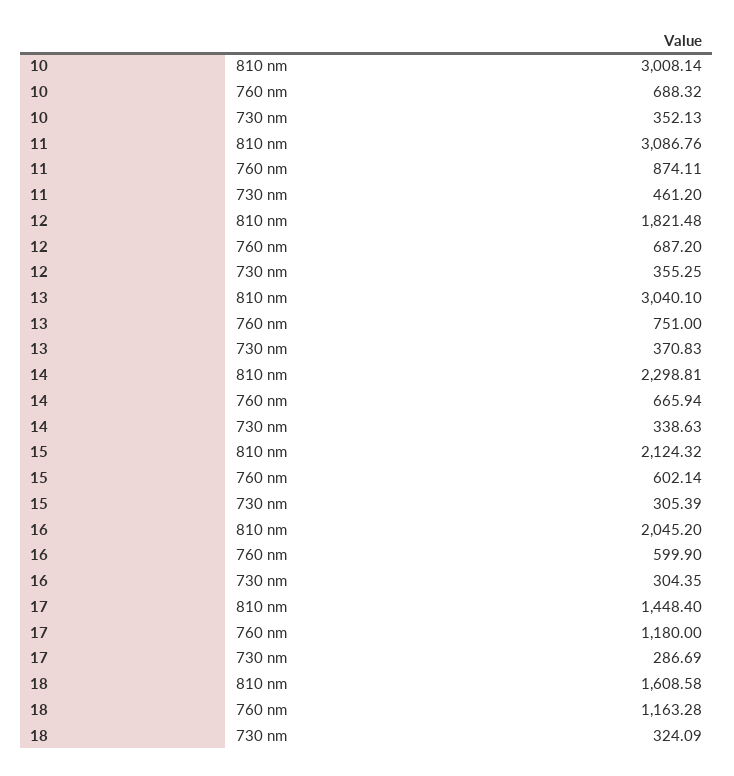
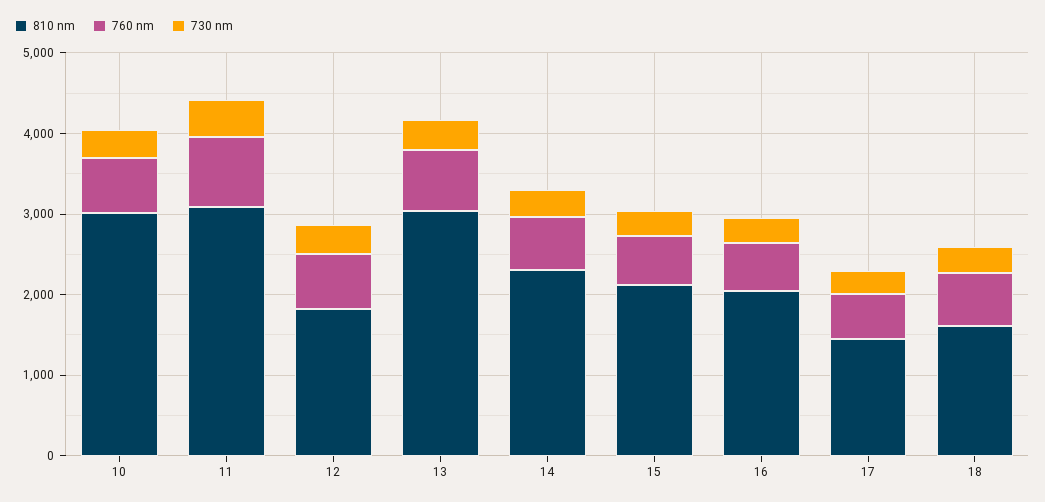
  {
    "810 nm": {
      "10": 3008.14,
      "11": 3086.76,
      "12": 1821.48,
      "13": 3040.1,
      "14": 2298.81,
      "15": 2124.32,
      "16": 2045.2,
      "17": 1448.4,
      "18": 1608.58
    },
    "760 nm": {
      "10": 688.32,
      "11": 874.11,
      "12": 687.2,
      "13": 751,
      "14": 665.94,
      "15": 602.14,
      "16": 599.9,
-     "17": 1180,
+     "17": 600,
-     "18": 1163.28
+     "18": 600
    },
    "730 nm": {
      "10": 352.13,
      "11": 461.2,
      "12": 355.25,
      "13": 370.83,
      "14": 338.63,
      "15": 305.39,
      "16": 304.35,
      "17": 286.69,
      "18": 324.09
    }
  }

